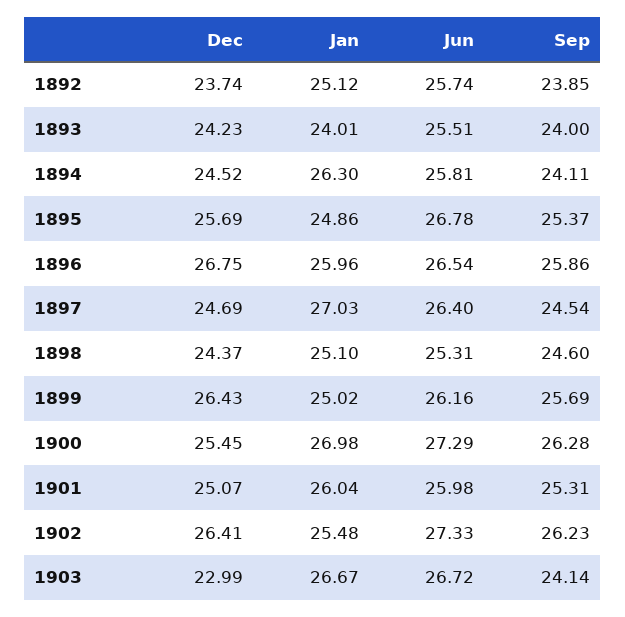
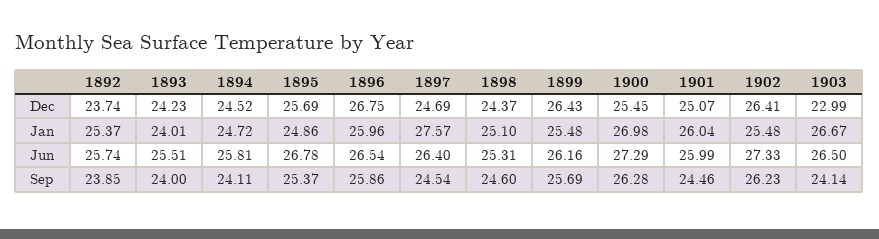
  {
    "Dec": {
      "1892": 23.74,
      "1893": 24.23,
      "1894": 24.52,
      "1895": 25.69,
      "1896": 26.75,
      "1897": 24.69,
      "1898": 24.37,
      "1899": 26.43,
      "1900": 25.45,
      "1901": 25.07,
      "1902": 26.41,
      "1903": 22.99
    },
    "Jan": {
-     "1892": 25.12,
+     "1892": 25.37,
      "1893": 24.01,
-     "1894": 26.3,
+     "1894": 24.72,
      "1895": 24.86,
      "1896": 25.96,
-     "1897": 27.03,
+     "1897": 27.57,
      "1898": 25.1,
-     "1899": 25.02,
+     "1899": 25.48,
      "1900": 26.98,
      "1901": 26.04,
      "1902": 25.48,
      "1903": 26.67
    },
    "Jun": {
      "1892": 25.74,
      "1893": 25.51,
      "1894": 25.81,
      "1895": 26.78,
      "1896": 26.54,
      "1897": 26.4,
      "1898": 25.31,
      "1899": 26.16,
      "1900": 27.29,
-     "1901": 25.98,
+     "1901": 25.99,
      "1902": 27.33,
-     "1903": 26.72
+     "1903": 26.5
    },
    "Sep": {
      "1892": 23.85,
      "1893": 24,
      "1894": 24.11,
      "1895": 25.37,
      "1896": 25.86,
      "1897": 24.54,
      "1898": 24.6,
      "1899": 25.69,
      "1900": 26.28,
-     "1901": 25.31,
+     "1901": 24.46,
      "1902": 26.23,
      "1903": 24.14
    }
  }

